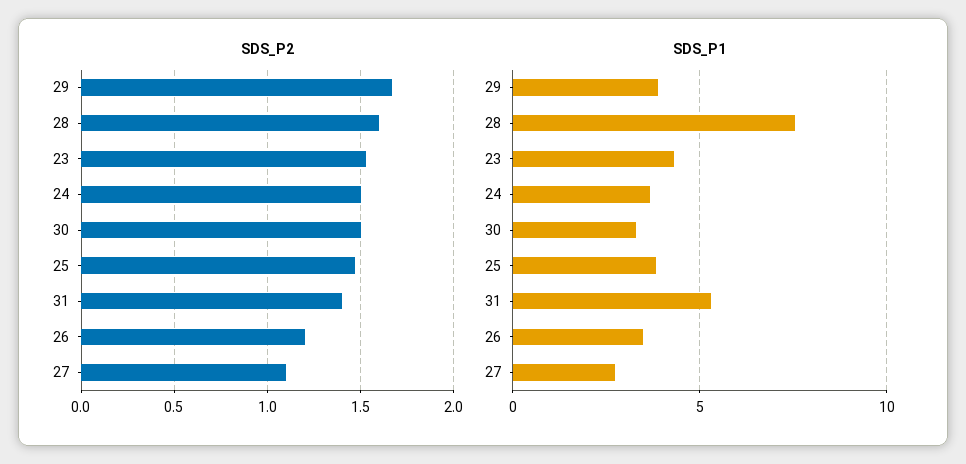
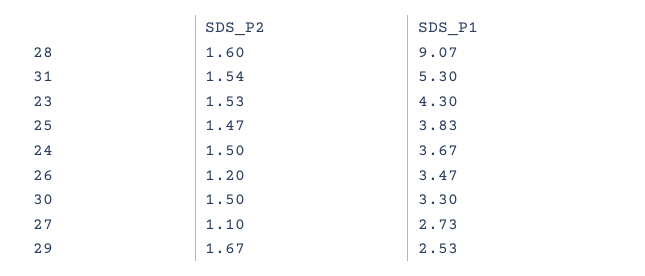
  {
    "SDS_P2": {
      "29": 1.67,
      "28": 1.6,
      "23": 1.53,
      "24": 1.5,
      "30": 1.5,
      "25": 1.47,
-     "31": 1.4,
+     "31": 1.54,
      "26": 1.2,
      "27": 1.1
    },
    "SDS_P1": {
-     "29": 4,
+     "29": 2.53,
-     "28": 7.5,
+     "28": 9.07,
      "23": 4.3,
      "24": 3.67,
      "30": 3.3,
      "25": 3.83,
      "31": 5.3,
      "26": 3.47,
      "27": 2.73
    }
  }

